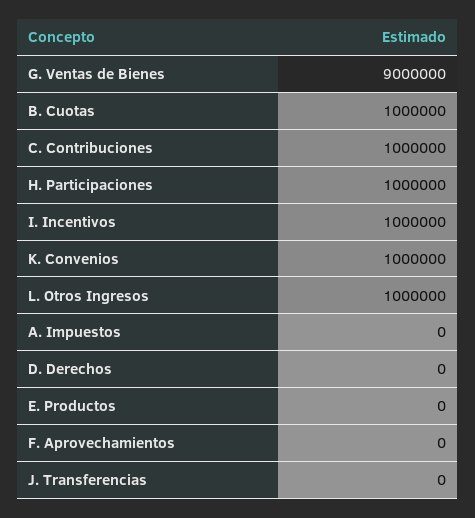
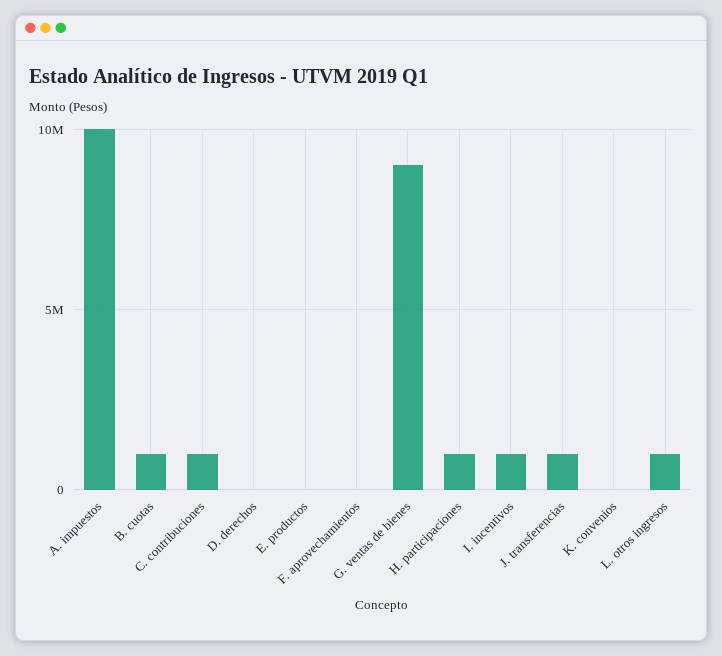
  {
    "G. Ventas de Bienes": 9000000,
    "B. Cuotas": 1000000,
    "C. Contribuciones": 1000000,
    "H. Participaciones": 1000000,
    "I. Incentivos": 1000000,
-   "K. Convenios": 1000000,
+   "K. Convenios": 0,
    "L. Otros Ingresos": 1000000,
-   "A. Impuestos": 0,
+   "A. Impuestos": 10000000,
    "D. Derechos": 0,
    "E. Productos": 0,
    "F. Aprovechamientos": 0,
-   "J. Transferencias": 0
+   "J. Transferencias": 1000000
  }

